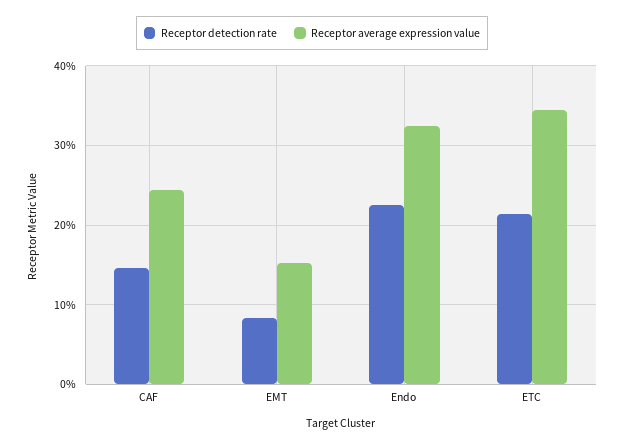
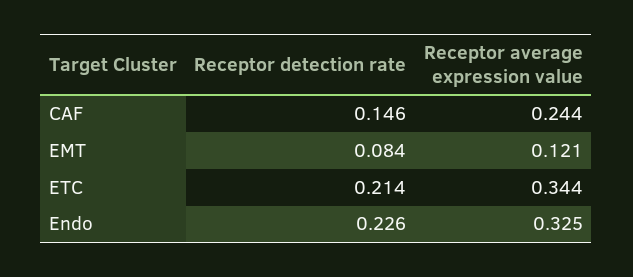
  {
    "Receptor detection rate": {
      "CAF": 0.146,
      "EMT": 0.084,
      "Endo": 0.226,
      "ETC": 0.214
    },
    "Receptor average expression value": {
      "CAF": 0.244,
-     "EMT": 0.15,
+     "EMT": 0.121,
      "Endo": 0.325,
      "ETC": 0.344
    }
  }

